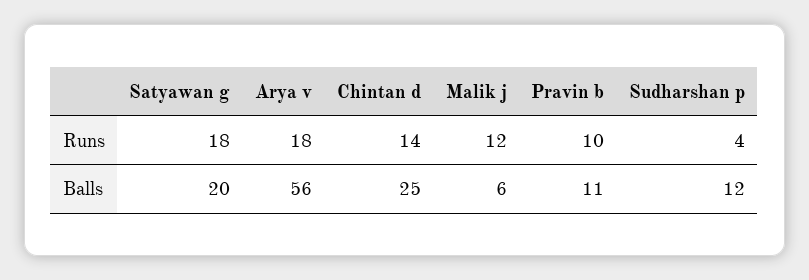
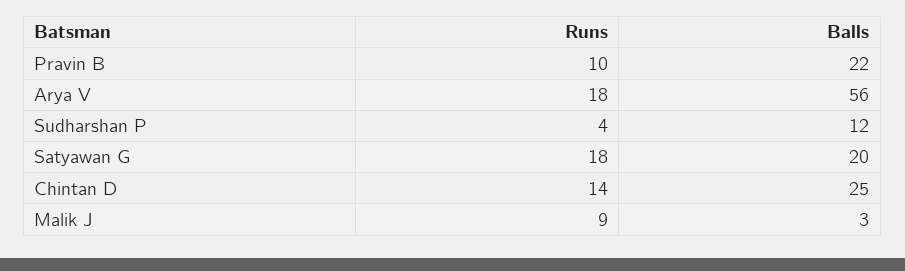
  {
    "Satyawan g": {
      "Runs": 18,
      "Balls": 20
    },
    "Arya v": {
      "Runs": 18,
      "Balls": 56
    },
    "Chintan d": {
      "Runs": 14,
      "Balls": 25
    },
    "Malik j": {
-     "Runs": 12,
+     "Runs": 9,
-     "Balls": 6
+     "Balls": 3
    },
    "Pravin b": {
      "Runs": 10,
-     "Balls": 11
+     "Balls": 22
    },
    "Sudharshan p": {
      "Runs": 4,
      "Balls": 12
    }
  }

